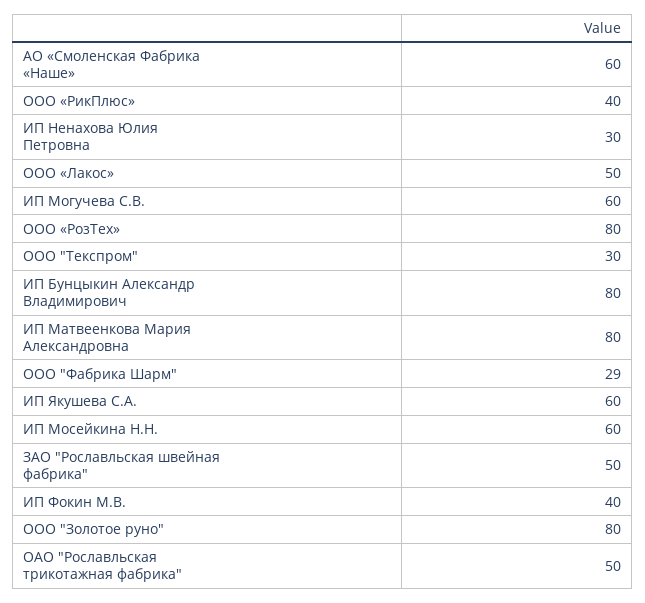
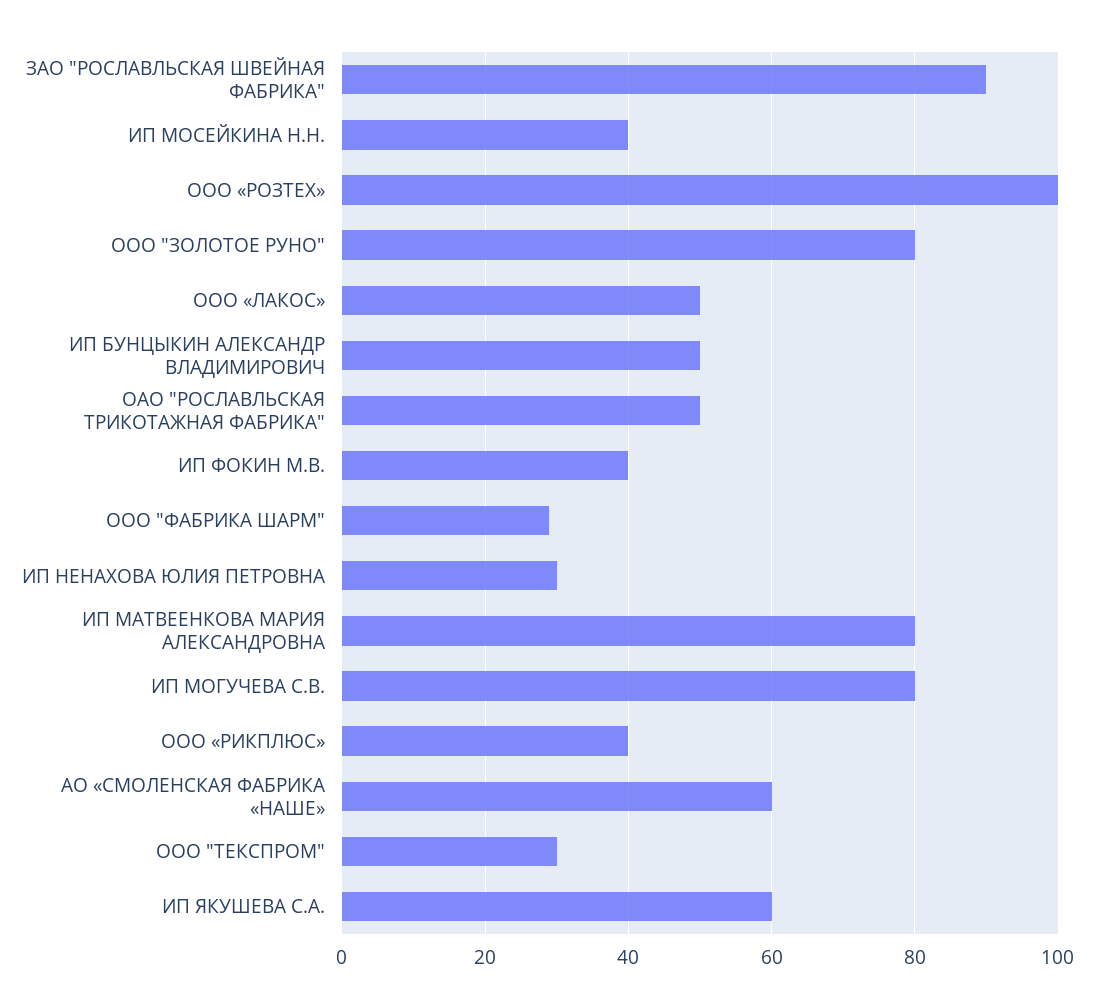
  {
    "АО «Смоленская Фабрика «Наше»": 60,
    "ООО «РикПлюс»": 40,
    "ИП Ненахова Юлия Петровна": 30,
    "ООО «Лакос»": 50,
-   "ИП Могучева С.В.": 60,
+   "ИП Могучева С.В.": 80,
-   "ООО «РозТех»": 80,
+   "ООО «РозТех»": 100,
    "ООО \"Текспром\"": 30,
-   "ИП Бунцыкин Александр Владимирович": 80,
+   "ИП Бунцыкин Александр Владимирович": 50,
    "ИП Матвеенкова Мария Александровна": 80,
    "ООО \"Фабрика Шарм\"": 29,
    "ИП Якушева С.А.": 60,
-   "ИП Мосейкина Н.Н.": 60,
+   "ИП Мосейкина Н.Н.": 40,
-   "ЗАО \"Рославльская швейная фабрика\"": 50,
+   "ЗАО \"Рославльская швейная фабрика\"": 90,
    "ИП Фокин М.В.": 40,
    "ООО \"Золотое руно\"": 80,
    "ОАО \"Рославльская трикотажная фабрика\"": 50
  }

